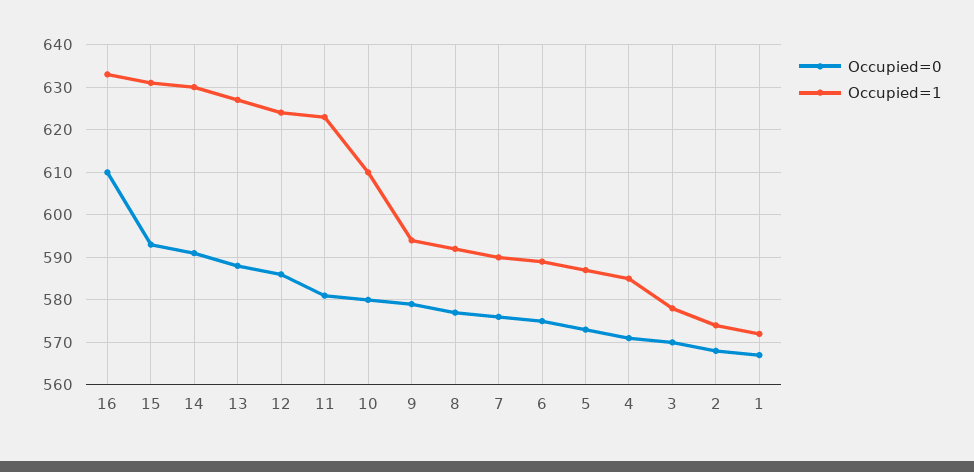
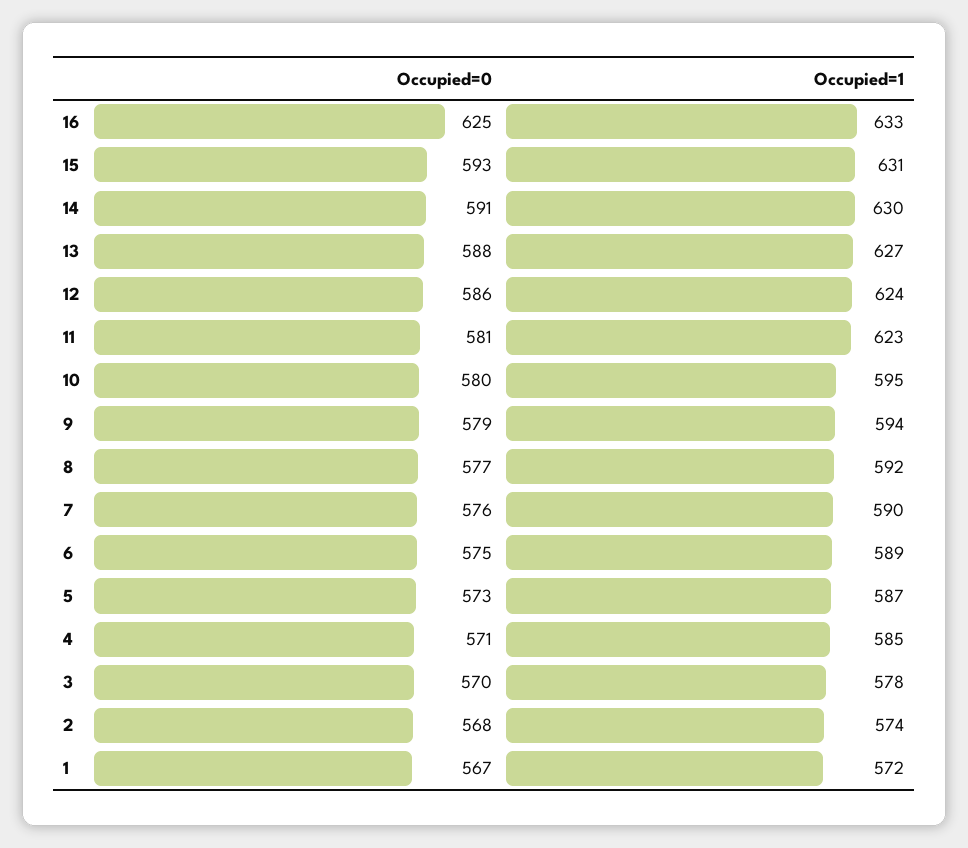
  {
    "Occupied=0": {
-     "16": 610,
+     "16": 625,
      "15": 593,
      "14": 591,
      "13": 588,
      "12": 586,
      "11": 581,
      "10": 580,
      "9": 579,
      "8": 577,
      "7": 576,
      "6": 575,
      "5": 573,
      "4": 571,
      "3": 570,
      "2": 568,
      "1": 567
    },
    "Occupied=1": {
      "16": 633,
      "15": 631,
      "14": 630,
      "13": 627,
      "12": 624,
      "11": 623,
-     "10": 610,
+     "10": 595,
      "9": 594,
      "8": 592,
      "7": 590,
      "6": 589,
      "5": 587,
      "4": 585,
      "3": 578,
      "2": 574,
      "1": 572
    }
  }

